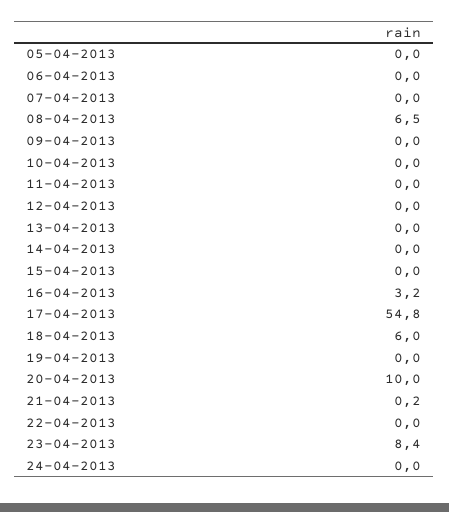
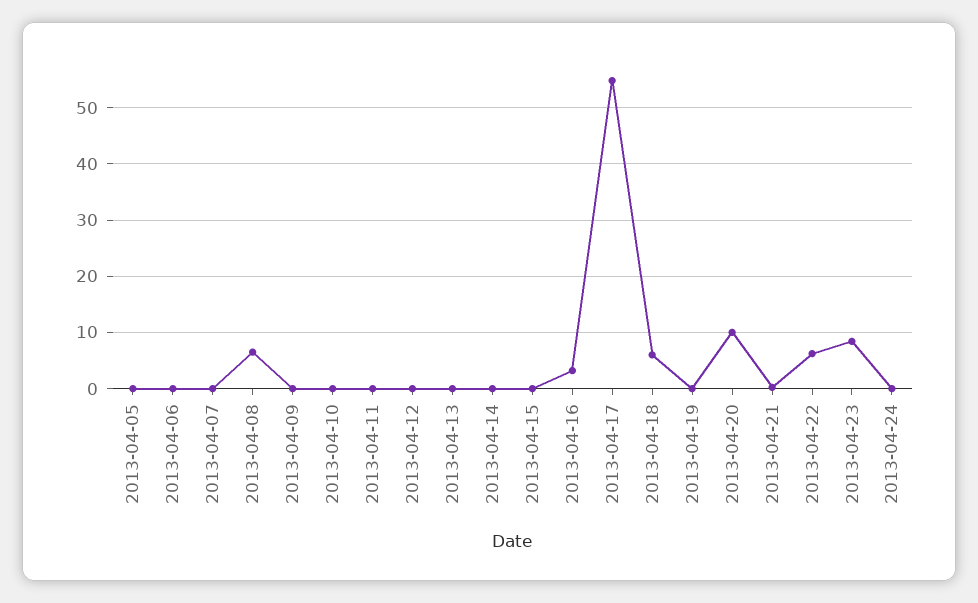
  {
    "05-04-2013": 0,
    "06-04-2013": 0,
    "07-04-2013": 0,
    "08-04-2013": 6.5,
    "09-04-2013": 0,
    "10-04-2013": 0,
    "11-04-2013": 0,
    "12-04-2013": 0,
    "13-04-2013": 0,
    "14-04-2013": 0,
    "15-04-2013": 0,
    "16-04-2013": 3.2,
    "17-04-2013": 54.8,
    "18-04-2013": 6,
    "19-04-2013": 0,
    "20-04-2013": 10,
    "21-04-2013": 0.2,
-   "22-04-2013": 0,
+   "22-04-2013": 6,
    "23-04-2013": 8.4,
    "24-04-2013": 0
  }

